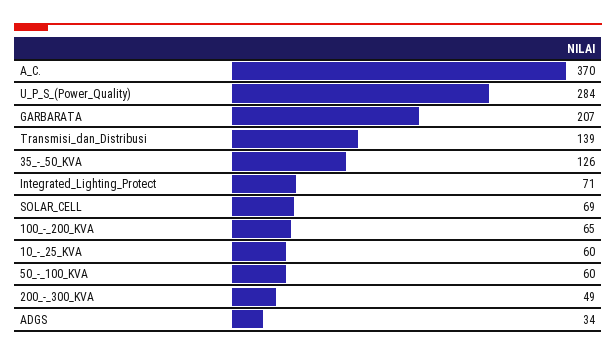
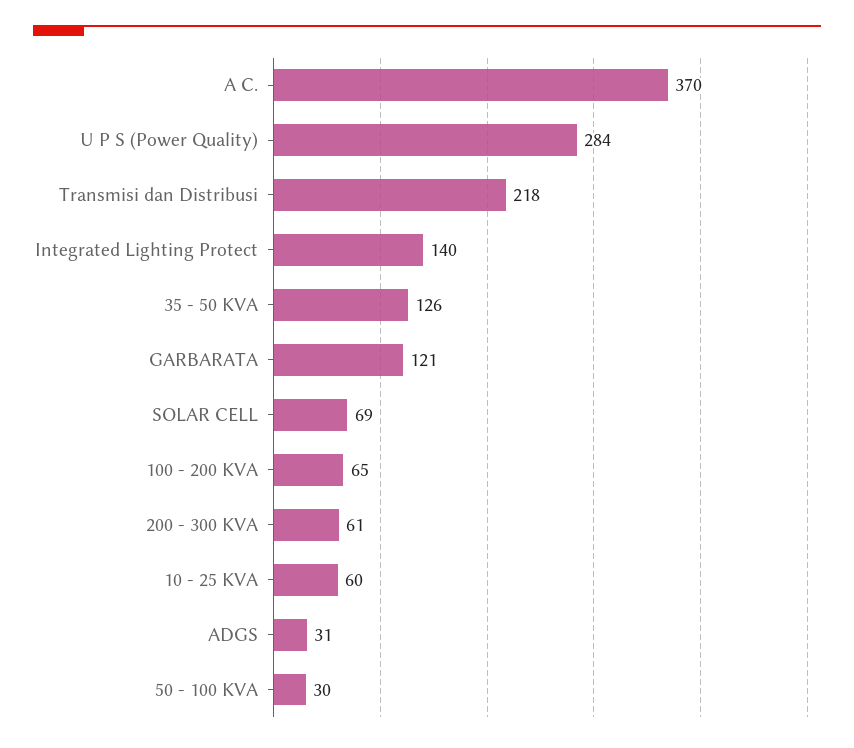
  {
    "A_C.": 370,
    "U_P_S_(Power_Quality)": 284,
-   "GARBARATA": 207,
+   "GARBARATA": 121,
-   "Transmisi_dan_Distribusi": 139,
+   "Transmisi_dan_Distribusi": 218,
    "35_-_50_KVA": 126,
-   "Integrated_Lighting_Protect": 71,
+   "Integrated_Lighting_Protect": 140,
    "SOLAR_CELL": 69,
    "100_-_200_KVA": 65,
    "10_-_25_KVA": 60,
-   "50_-_100_KVA": 60,
+   "50_-_100_KVA": 30,
-   "200_-_300_KVA": 49,
+   "200_-_300_KVA": 61,
-   "ADGS": 34
+   "ADGS": 31
  }

